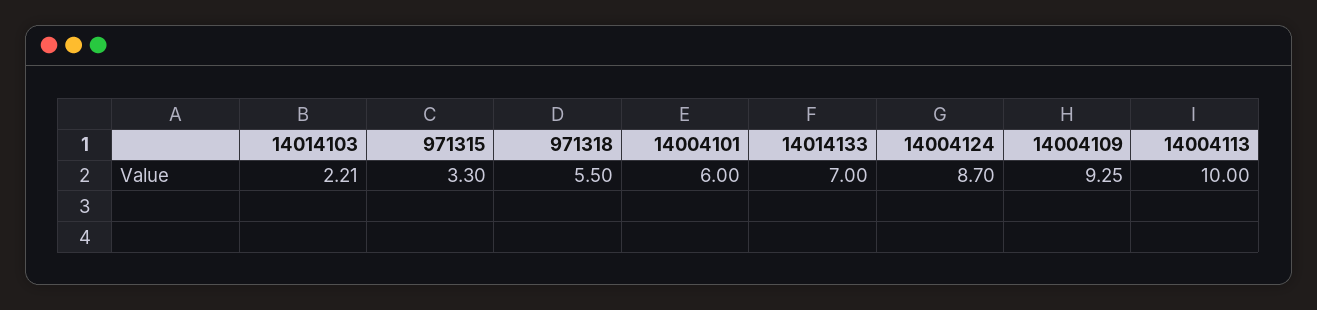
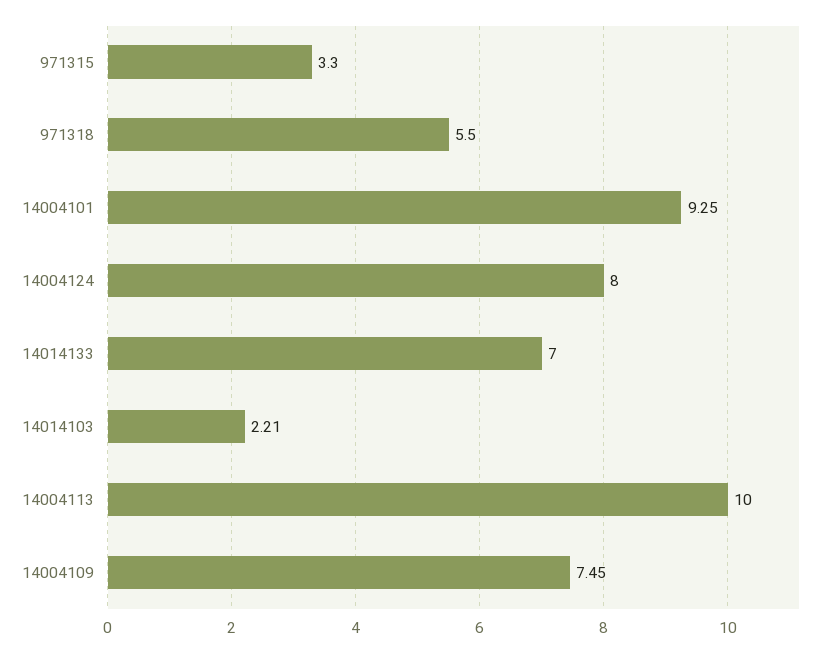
  {
    "14014103": 2.21,
    "971315": 3.3,
    "971318": 5.5,
-   "14004101": 6,
+   "14004101": 9.25,
    "14014133": 7,
-   "14004124": 8.7,
+   "14004124": 8,
-   "14004109": 9.25,
+   "14004109": 7.45,
    "14004113": 10
  }

